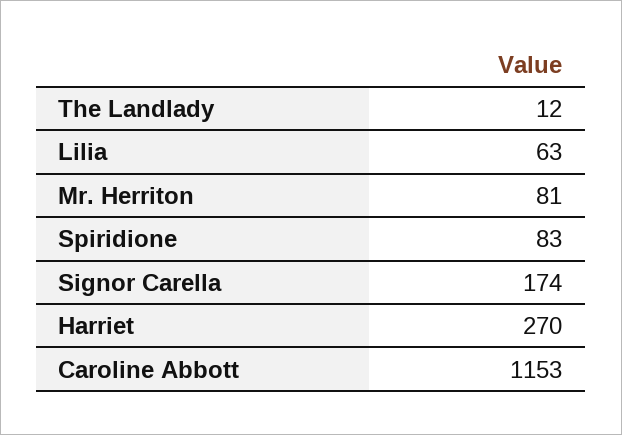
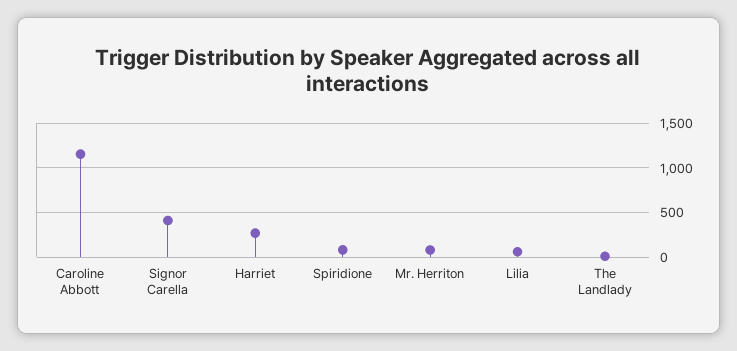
  {
    "The Landlady": 12,
    "Lilia": 63,
    "Mr. Herriton": 81,
    "Spiridione": 83,
-   "Signor Carella": 174,
+   "Signor Carella": 400,
    "Harriet": 270,
    "Caroline Abbott": 1153
  }

